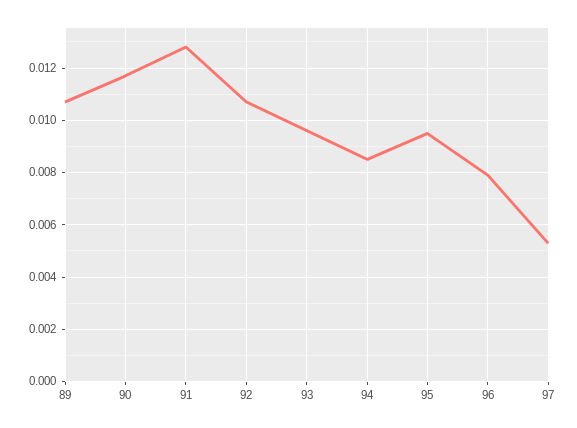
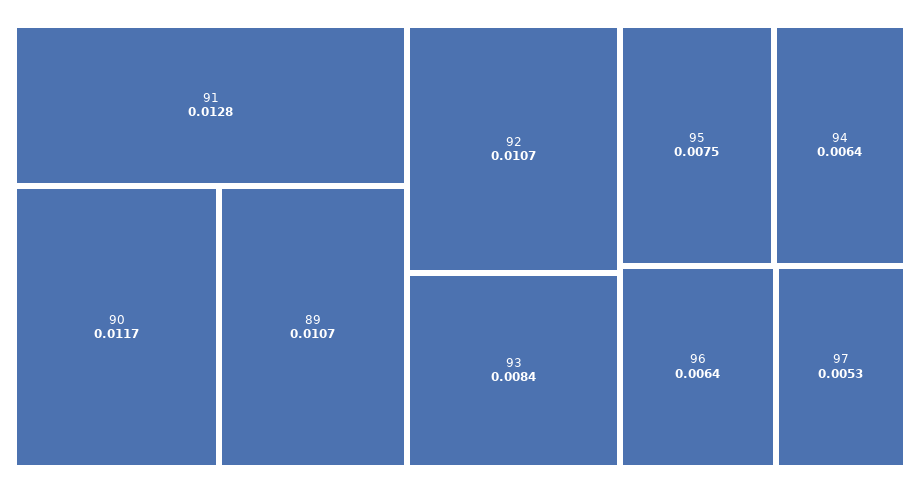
  {
    "89": 0.0107,
    "90": 0.0117,
    "91": 0.0128,
    "92": 0.0107,
-   "93": 0.0095,
+   "93": 0.0084,
-   "94": 0.0085,
+   "94": 0.0064,
-   "95": 0.0095,
+   "95": 0.0075,
-   "96": 0.008,
+   "96": 0.0064,
    "97": 0.0053
  }

